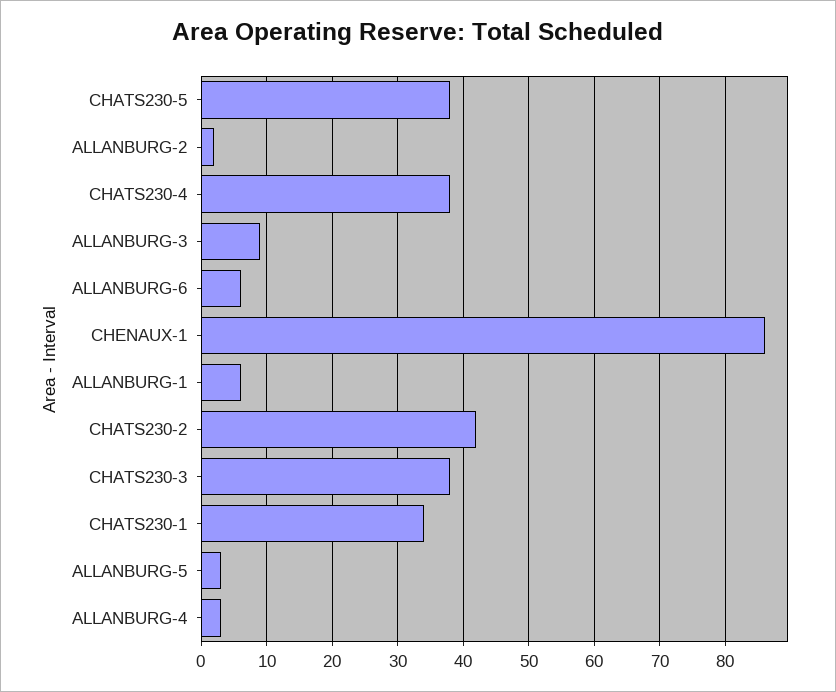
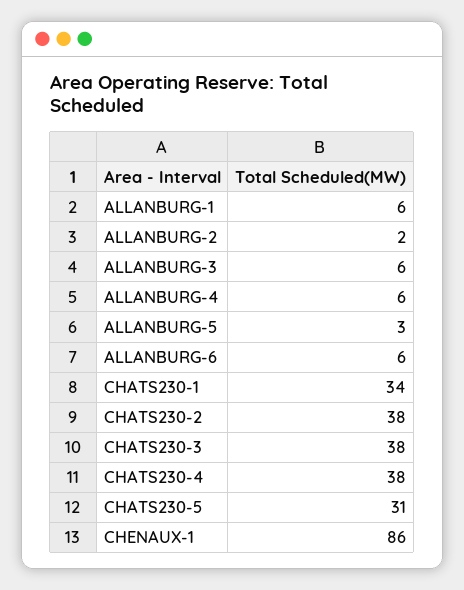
  {
-   "CHATS230-5": 38,
+   "CHATS230-5": 31,
    "ALLANBURG-2": 2,
    "CHATS230-4": 38,
-   "ALLANBURG-3": 9,
+   "ALLANBURG-3": 6,
    "ALLANBURG-6": 6,
    "CHENAUX-1": 86,
    "ALLANBURG-1": 6,
-   "CHATS230-2": 42,
+   "CHATS230-2": 38,
    "CHATS230-3": 38,
    "CHATS230-1": 34,
    "ALLANBURG-5": 3,
-   "ALLANBURG-4": 3
+   "ALLANBURG-4": 6
  }

